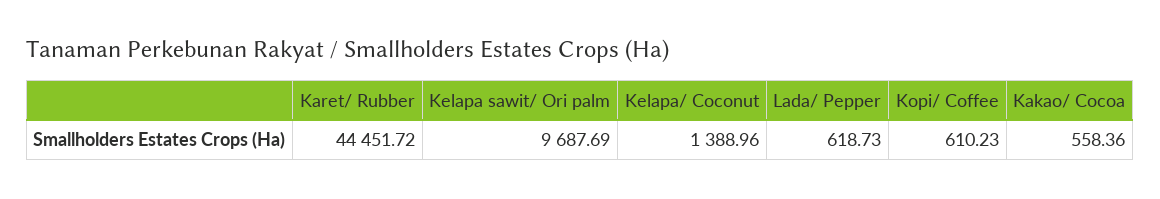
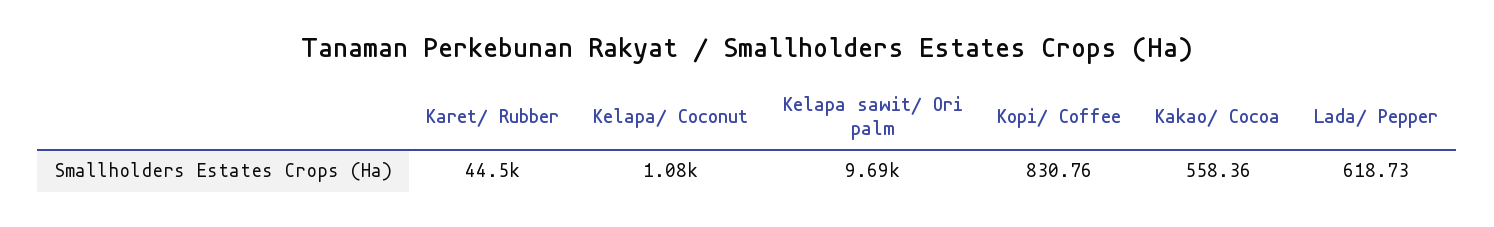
  {
    "Karet/ Rubber": 44451.72,
    "Kelapa sawit/ Ori palm": 9687.69,
-   "Kelapa/ Coconut": 1388.96,
+   "Kelapa/ Coconut": 1080,
    "Lada/ Pepper": 618.73,
-   "Kopi/ Coffee": 610.23,
+   "Kopi/ Coffee": 830.76,
    "Kakao/ Cocoa": 558.36
  }

